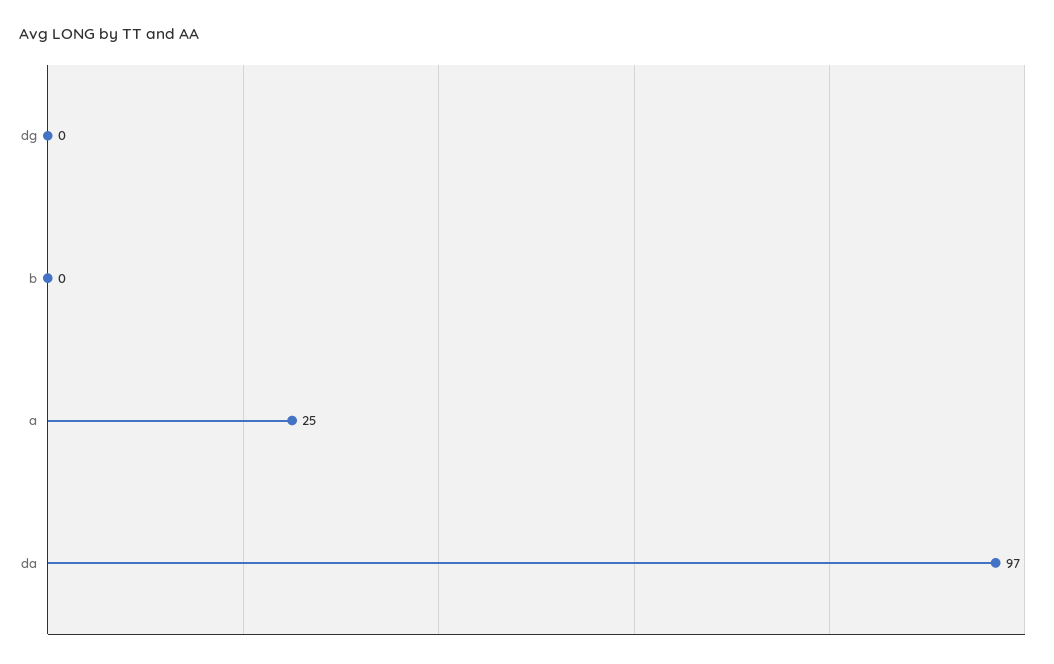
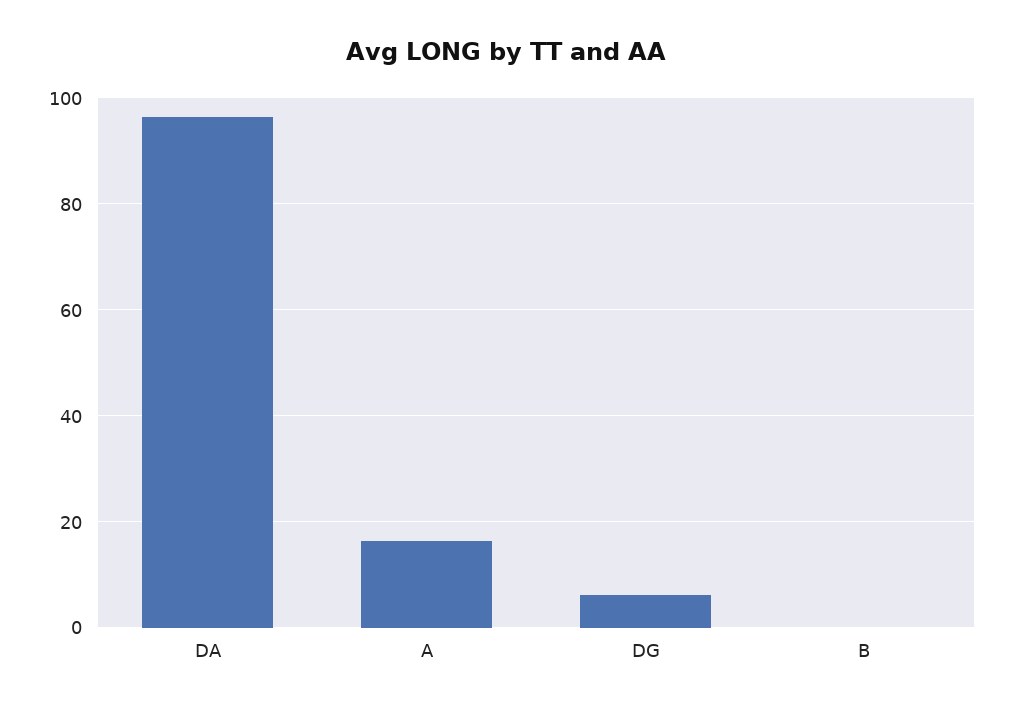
  {
-   "dg": 0,
+   "dg": 6,
    "b": 0,
-   "a": 25,
+   "a": 16,
    "da": 97
  }

